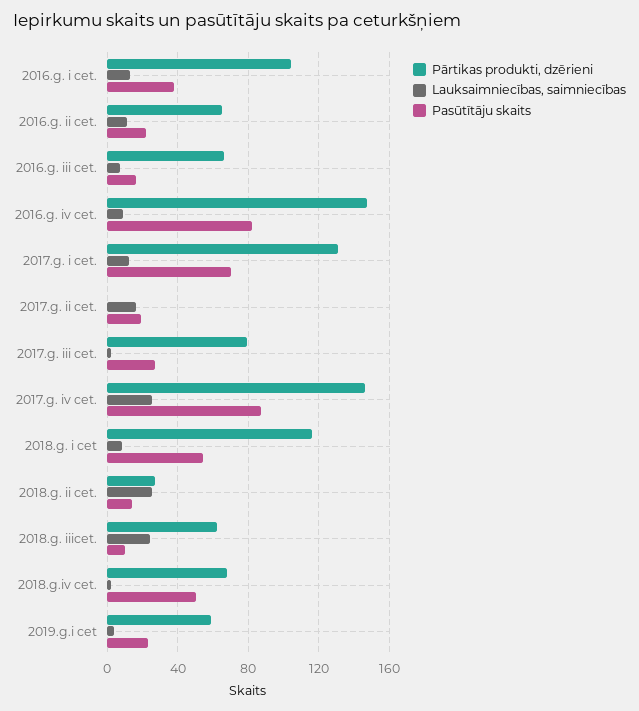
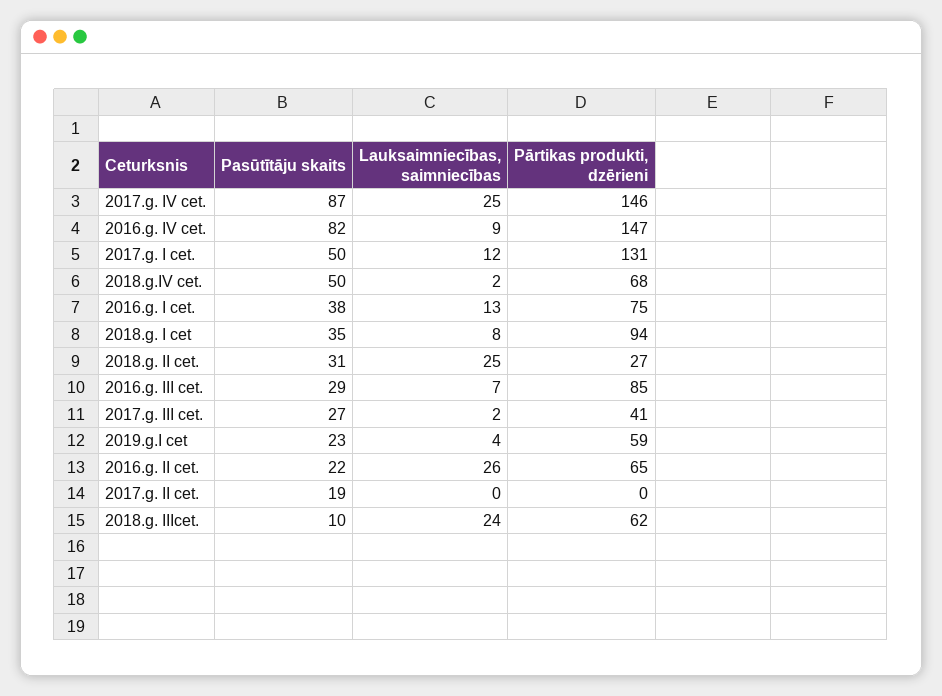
  {
    "Pārtikas produkti, dzērieni": {
-     "2016.g. i cet.": 105,
+     "2016.g. i cet.": 75,
      "2016.g. ii cet.": 65,
-     "2016.g. iii cet.": 65,
+     "2016.g. iii cet.": 85,
      "2016.g. iv cet.": 147,
      "2017.g. i cet.": 131,
      "2017.g. ii cet.": 0,
-     "2017.g. iii cet.": 80,
+     "2017.g. iii cet.": 41,
      "2017.g. iv cet.": 146,
-     "2018.g. i cet": 115,
+     "2018.g. i cet": 94,
      "2018.g. ii cet.": 27,
      "2018.g. iiicet.": 62,
      "2018.g.iv cet.": 68,
      "2019.g.i cet": 59
    },
    "Lauksaimniecības, saimniecības": {
      "2016.g. i cet.": 13,
-     "2016.g. ii cet.": 10,
+     "2016.g. ii cet.": 26,
      "2016.g. iii cet.": 7,
      "2016.g. iv cet.": 9,
      "2017.g. i cet.": 12,
-     "2017.g. ii cet.": 15,
+     "2017.g. ii cet.": 0,
      "2017.g. iii cet.": 2,
      "2017.g. iv cet.": 25,
      "2018.g. i cet": 8,
      "2018.g. ii cet.": 25,
      "2018.g. iiicet.": 24,
      "2018.g.iv cet.": 2,
      "2019.g.i cet": 4
    },
    "Pasūtītāju skaits": {
      "2016.g. i cet.": 38,
      "2016.g. ii cet.": 22,
-     "2016.g. iii cet.": 15,
+     "2016.g. iii cet.": 29,
      "2016.g. iv cet.": 82,
-     "2017.g. i cet.": 70,
+     "2017.g. i cet.": 50,
      "2017.g. ii cet.": 19,
      "2017.g. iii cet.": 27,
      "2017.g. iv cet.": 87,
-     "2018.g. i cet": 55,
+     "2018.g. i cet": 35,
-     "2018.g. ii cet.": 15,
+     "2018.g. ii cet.": 31,
      "2018.g. iiicet.": 10,
      "2018.g.iv cet.": 50,
      "2019.g.i cet": 23
    }
  }

